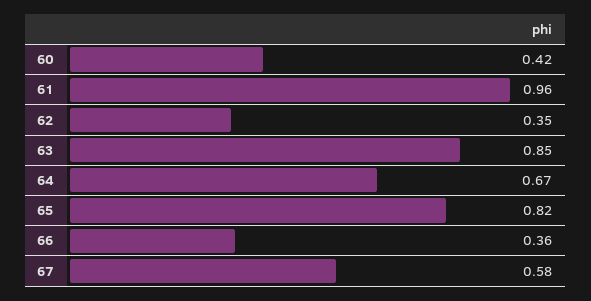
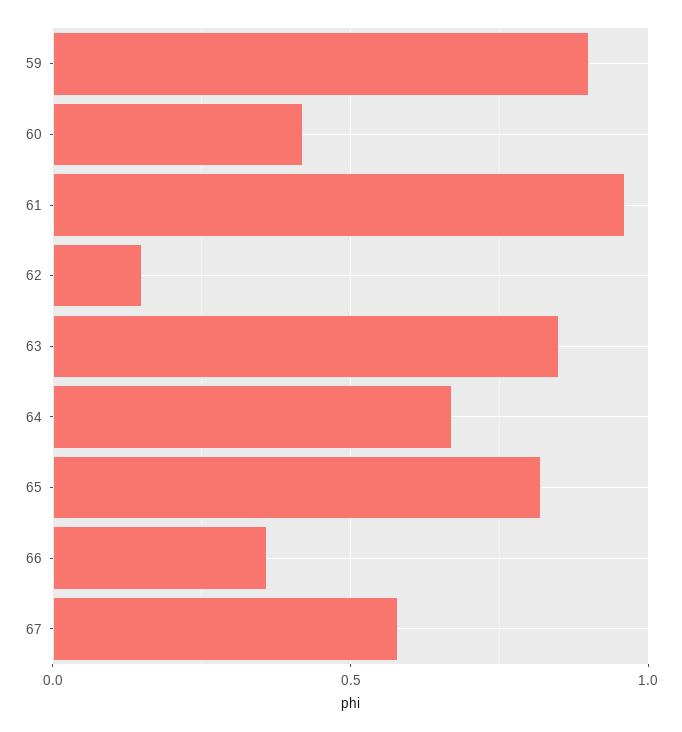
  {
    "60": 0.42,
    "61": 0.96,
-   "62": 0.35,
+   "62": 0.15,
    "63": 0.85,
    "64": 0.67,
    "65": 0.82,
    "66": 0.36,
-   "67": 0.58
+   "67": 0.58,
+   "59": 0.9
  }

